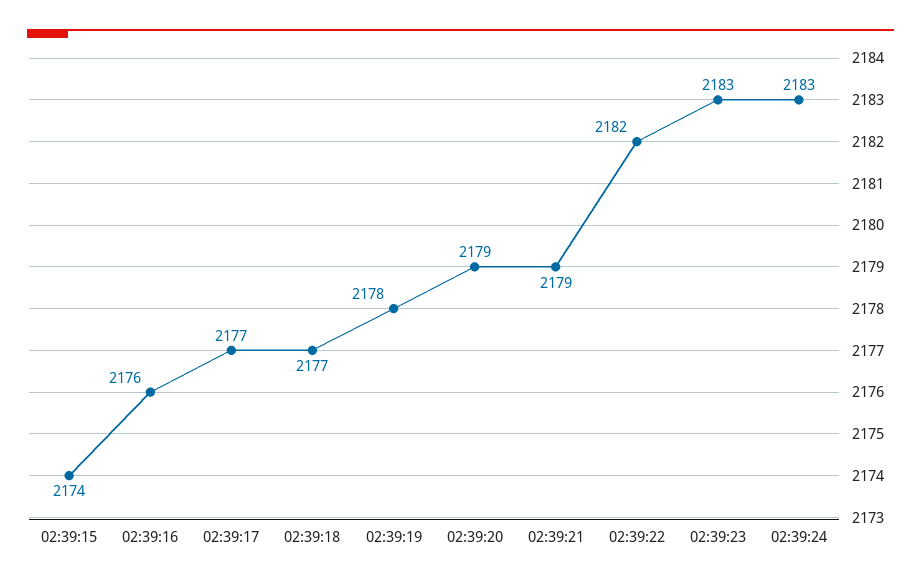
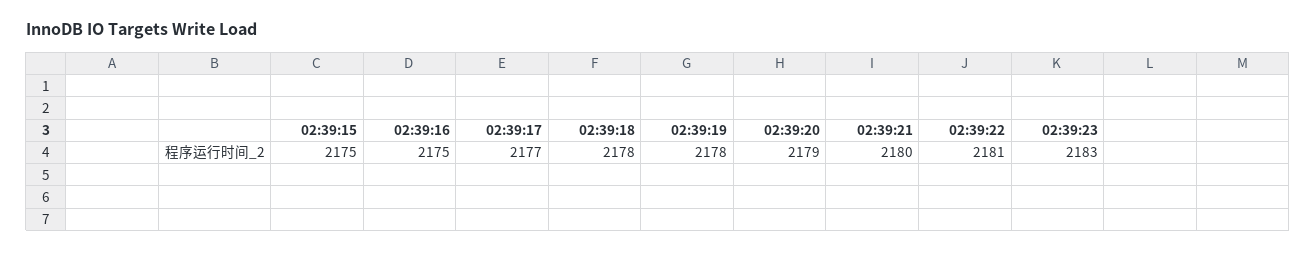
  {
-   "02:39:15": 2174,
+   "02:39:15": 2175,
-   "02:39:16": 2176,
+   "02:39:16": 2175,
    "02:39:17": 2177,
-   "02:39:18": 2177,
+   "02:39:18": 2178,
    "02:39:19": 2178,
    "02:39:20": 2179,
-   "02:39:21": 2179,
+   "02:39:21": 2180,
-   "02:39:22": 2182,
+   "02:39:22": 2181,
-   "02:39:23": 2183,
+   "02:39:23": 2183
-   "02:39:24": 2183
  }

